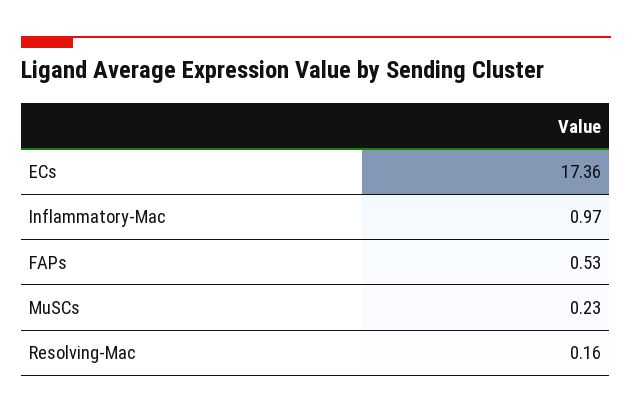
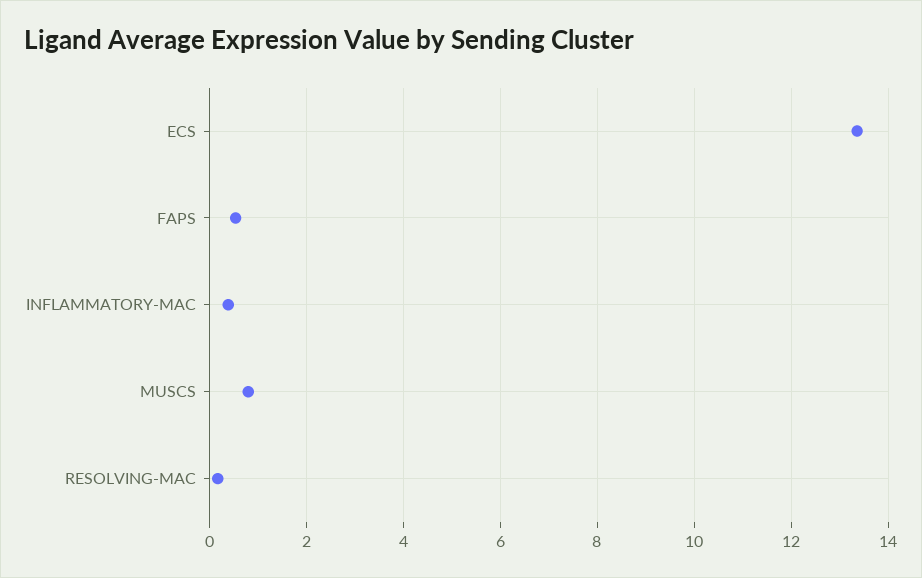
  {
-   "ECs": 17.36,
+   "ECs": 13.4,
-   "Inflammatory-Mac": 0.97,
+   "Inflammatory-Mac": 0.4,
    "FAPs": 0.53,
-   "MuSCs": 0.23,
+   "MuSCs": 0.8,
    "Resolving-Mac": 0.16
  }

